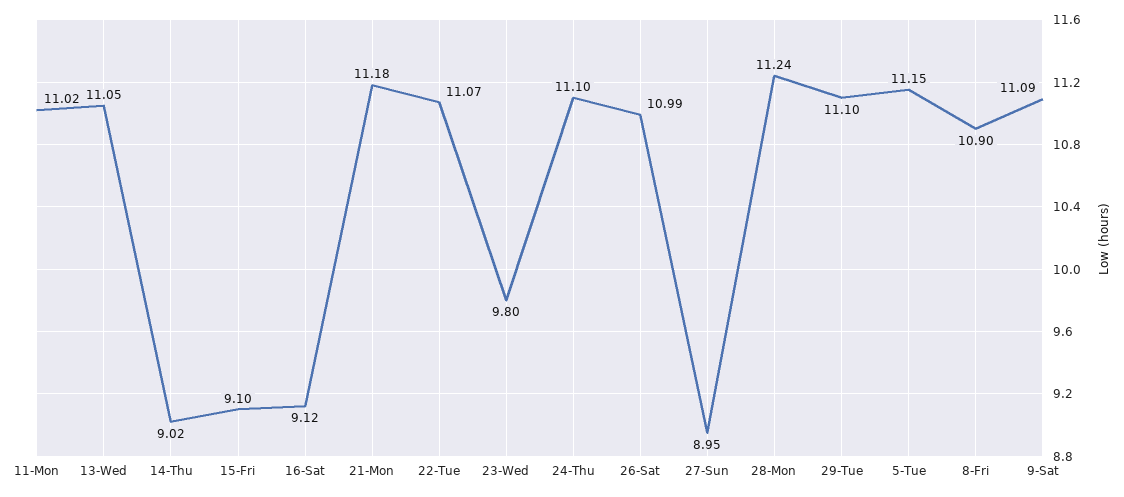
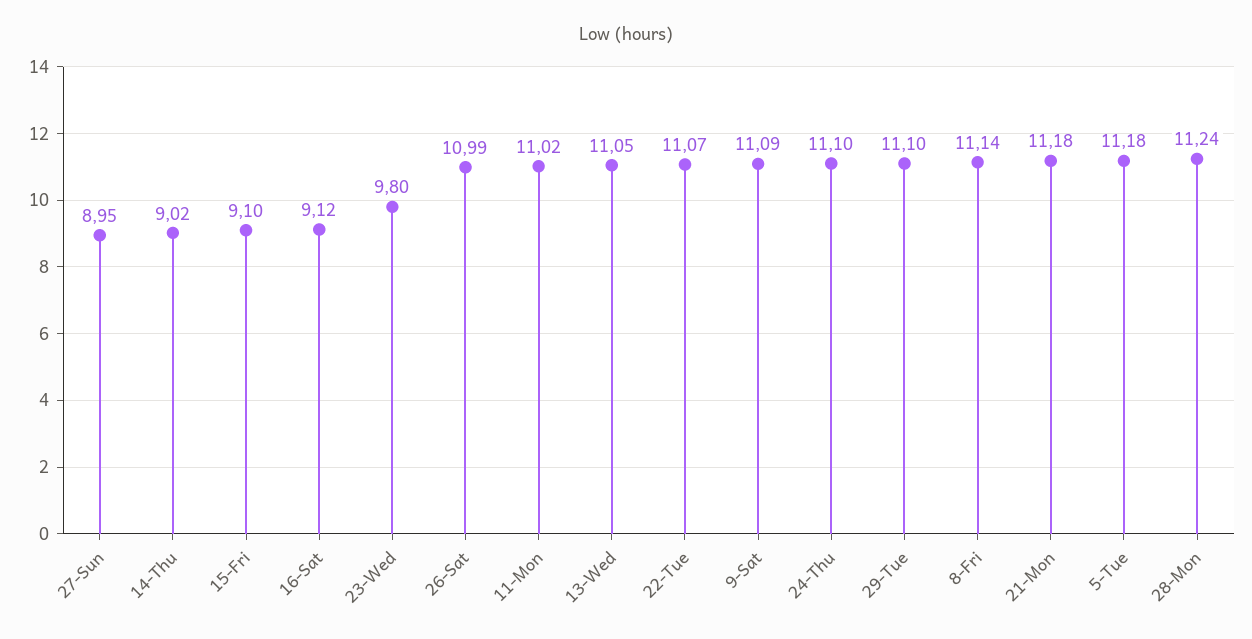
  {
    "11-Mon": 11.02,
    "13-Wed": 11.05,
    "14-Thu": 9.02,
    "15-Fri": 9.1,
    "16-Sat": 9.12,
    "21-Mon": 11.18,
    "22-Tue": 11.07,
    "23-Wed": 9.8,
    "24-Thu": 11.1,
    "26-Sat": 10.99,
    "27-Sun": 8.95,
    "28-Mon": 11.24,
    "29-Tue": 11.1,
-   "5-Tue": 11.15,
+   "5-Tue": 11.18,
-   "8-Fri": 10.9,
+   "8-Fri": 11.14,
    "9-Sat": 11.09
  }

